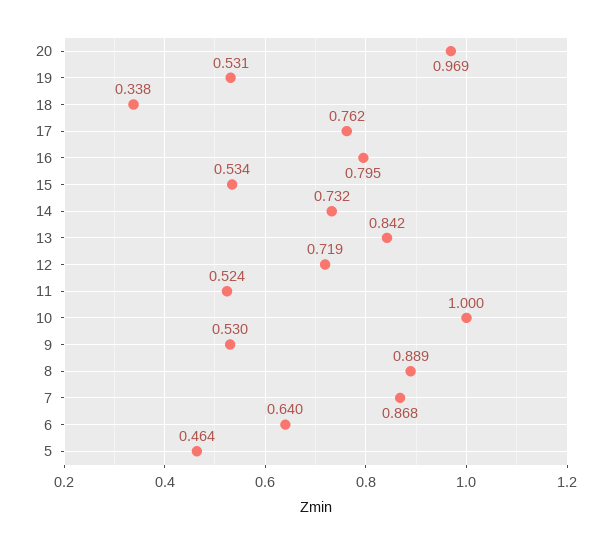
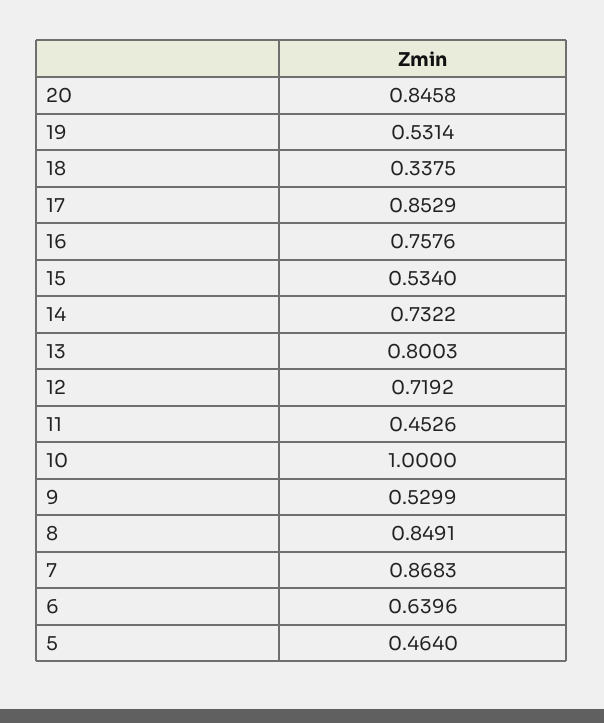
  {
-   "20": 0.969,
+   "20": 0.8458,
    "19": 0.5314,
    "18": 0.3375,
-   "17": 0.762,
+   "17": 0.8529,
-   "16": 0.795,
+   "16": 0.7576,
    "15": 0.534,
    "14": 0.7322,
-   "13": 0.842,
+   "13": 0.8003,
    "12": 0.7192,
-   "11": 0.524,
+   "11": 0.4526,
    "10": 1,
    "9": 0.5299,
-   "8": 0.889,
+   "8": 0.8491,
    "7": 0.8683,
    "6": 0.6396,
    "5": 0.464
  }

